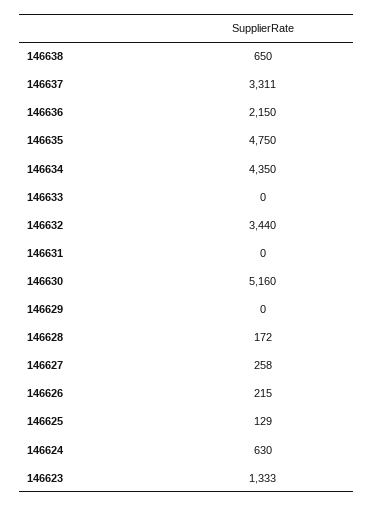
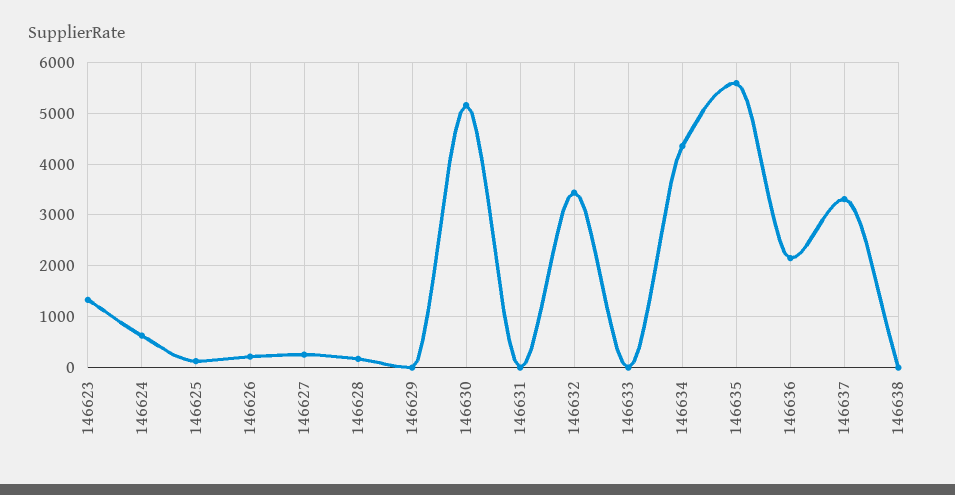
  {
-   "146638": 650,
+   "146638": 0,
    "146637": 3311,
    "146636": 2150,
-   "146635": 4750,
+   "146635": 5600,
    "146634": 4350,
    "146633": 0,
    "146632": 3440,
    "146631": 0,
    "146630": 5160,
    "146629": 0,
    "146628": 172,
    "146627": 258,
    "146626": 215,
    "146625": 129,
    "146624": 630,
    "146623": 1333
  }

